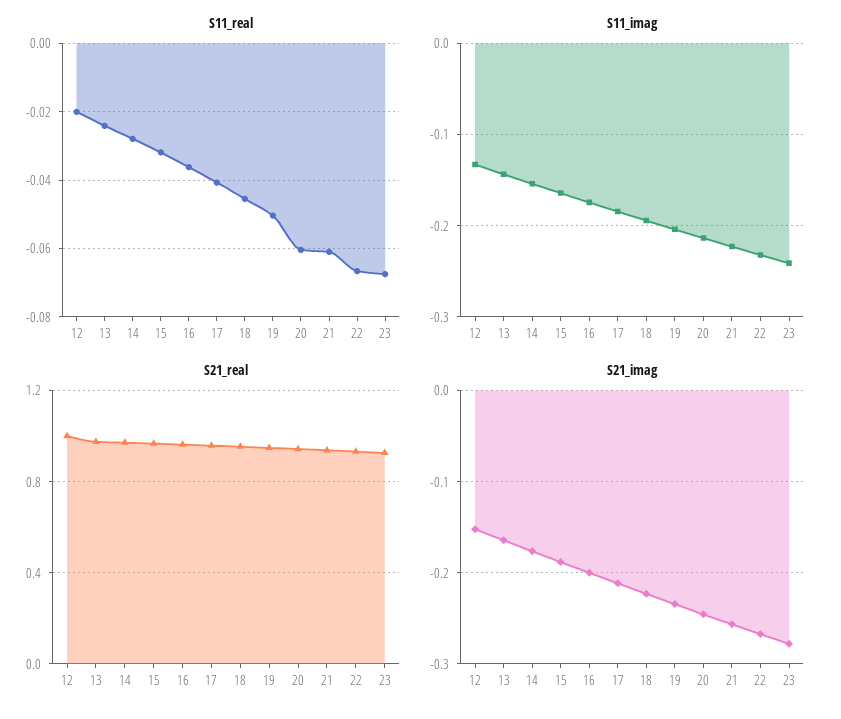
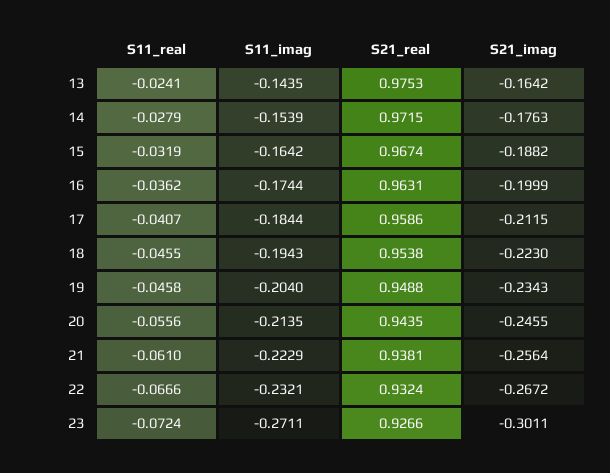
  {
    "S11_real": {
-     "12": -0.02,
      "13": -0.0241,
      "14": -0.0279,
      "15": -0.0319,
      "16": -0.0362,
      "17": -0.0407,
      "18": -0.0455,
-     "19": -0.05,
+     "19": -0.0458,
-     "20": -0.06,
+     "20": -0.0556,
      "21": -0.061,
      "22": -0.0666,
-     "23": -0.068
+     "23": -0.0724
    },
    "S11_imag": {
-     "12": -0.13,
      "13": -0.1435,
      "14": -0.1539,
      "15": -0.1642,
      "16": -0.1744,
      "17": -0.1844,
      "18": -0.1943,
      "19": -0.204,
      "20": -0.2135,
      "21": -0.2229,
      "22": -0.2321,
-     "23": -0.24
+     "23": -0.2711
    },
    "S21_real": {
-     "12": 1,
      "13": 0.9753,
      "14": 0.9715,
      "15": 0.9674,
      "16": 0.9631,
      "17": 0.9586,
      "18": 0.9538,
      "19": 0.9488,
      "20": 0.9435,
      "21": 0.9381,
      "22": 0.9324,
      "23": 0.9266
    },
    "S21_imag": {
-     "12": -0.15,
      "13": -0.1642,
      "14": -0.1763,
      "15": -0.1882,
      "16": -0.1999,
      "17": -0.2115,
      "18": -0.223,
      "19": -0.2343,
      "20": -0.2455,
      "21": -0.2564,
      "22": -0.2672,
-     "23": -0.28
+     "23": -0.3011
    }
  }

